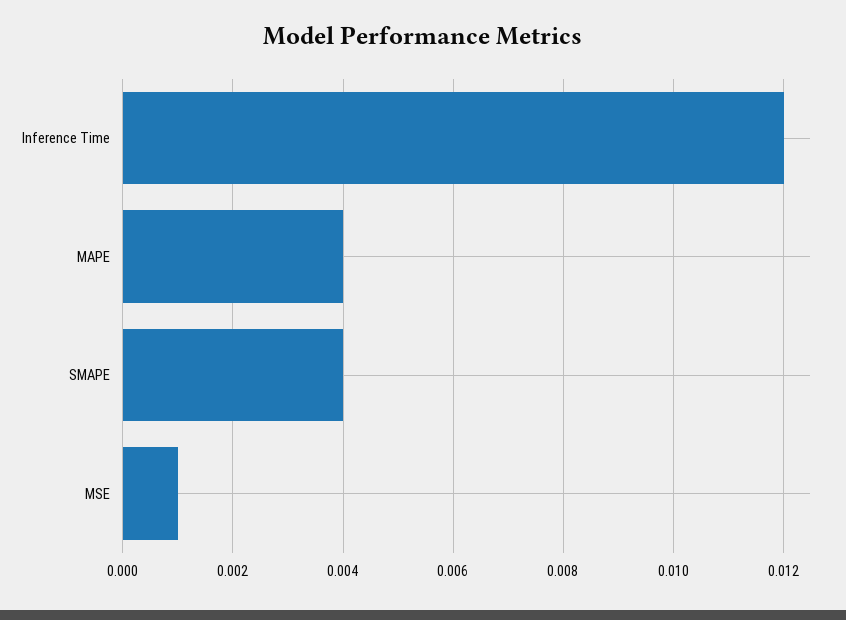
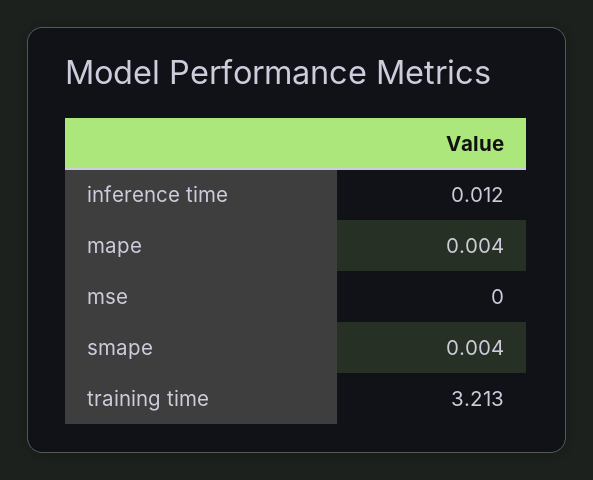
  {
    "Inference Time": 0.012,
    "MAPE": 0.004,
    "SMAPE": 0.004,
-   "MSE": 0.001
+   "MSE": 0,
+   "training time": 3.213
  }

